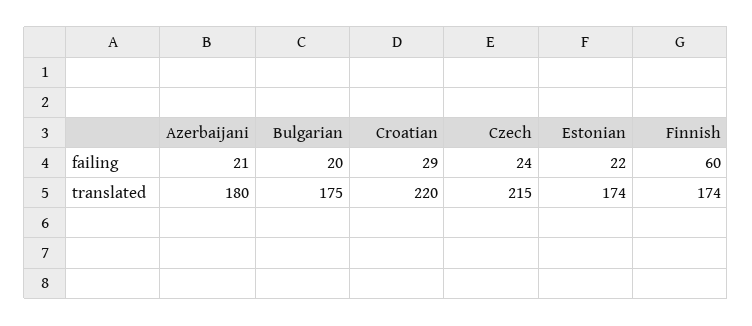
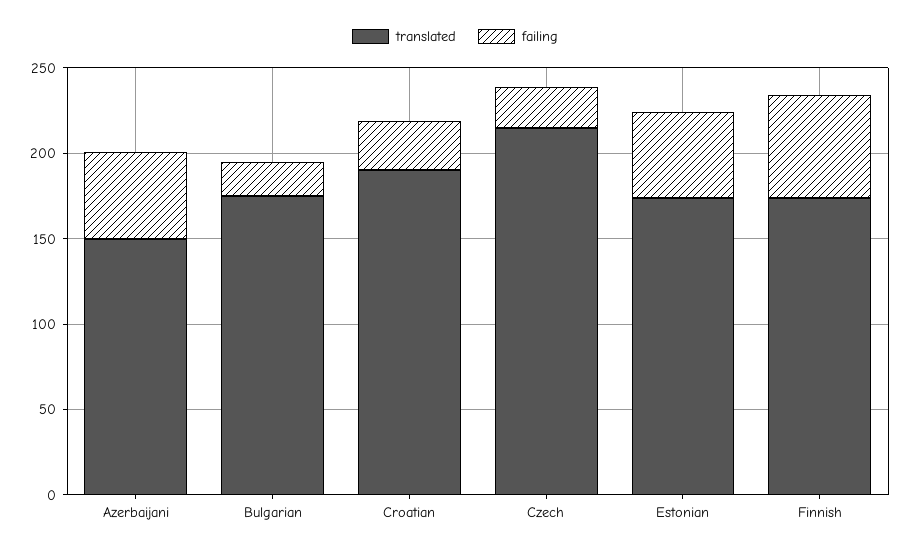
  {
    "failing": {
-     "Azerbaijani": 21,
+     "Azerbaijani": 50,
      "Bulgarian": 20,
      "Croatian": 29,
      "Czech": 24,
-     "Estonian": 22,
+     "Estonian": 50,
      "Finnish": 60
    },
    "translated": {
-     "Azerbaijani": 180,
+     "Azerbaijani": 150,
      "Bulgarian": 175,
-     "Croatian": 220,
+     "Croatian": 190,
      "Czech": 215,
      "Estonian": 174,
      "Finnish": 174
    }
  }

